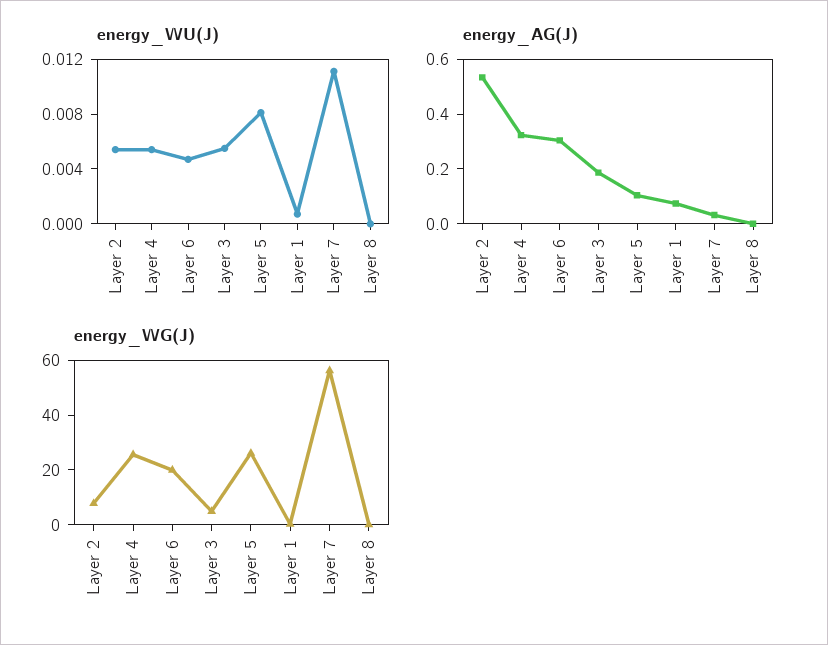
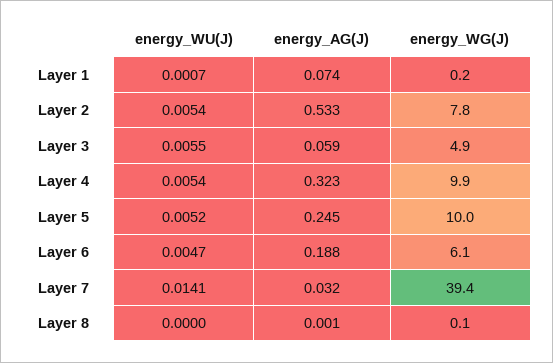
  {
    "energy_WU(J)": {
      "Layer 2": 0.0054,
      "Layer 4": 0.0054,
      "Layer 6": 0.0047,
      "Layer 3": 0.0055,
-     "Layer 5": 0.008,
+     "Layer 5": 0.0052,
      "Layer 1": 0.0007,
-     "Layer 7": 0.011,
+     "Layer 7": 0.0141,
      "Layer 8": 0
    },
    "energy_AG(J)": {
      "Layer 2": 0.533,
      "Layer 4": 0.323,
-     "Layer 6": 0.3,
+     "Layer 6": 0.188,
-     "Layer 3": 0.2,
+     "Layer 3": 0.059,
-     "Layer 5": 0.1,
+     "Layer 5": 0.245,
      "Layer 1": 0.074,
      "Layer 7": 0.032,
      "Layer 8": 0.001
    },
    "energy_WG(J)": {
      "Layer 2": 7.8,
-     "Layer 4": 25,
+     "Layer 4": 9.9,
-     "Layer 6": 20,
+     "Layer 6": 6.1,
      "Layer 3": 4.9,
-     "Layer 5": 25,
+     "Layer 5": 10,
      "Layer 1": 0.2,
-     "Layer 7": 55,
+     "Layer 7": 39.4,
      "Layer 8": 0.1
    }
  }

